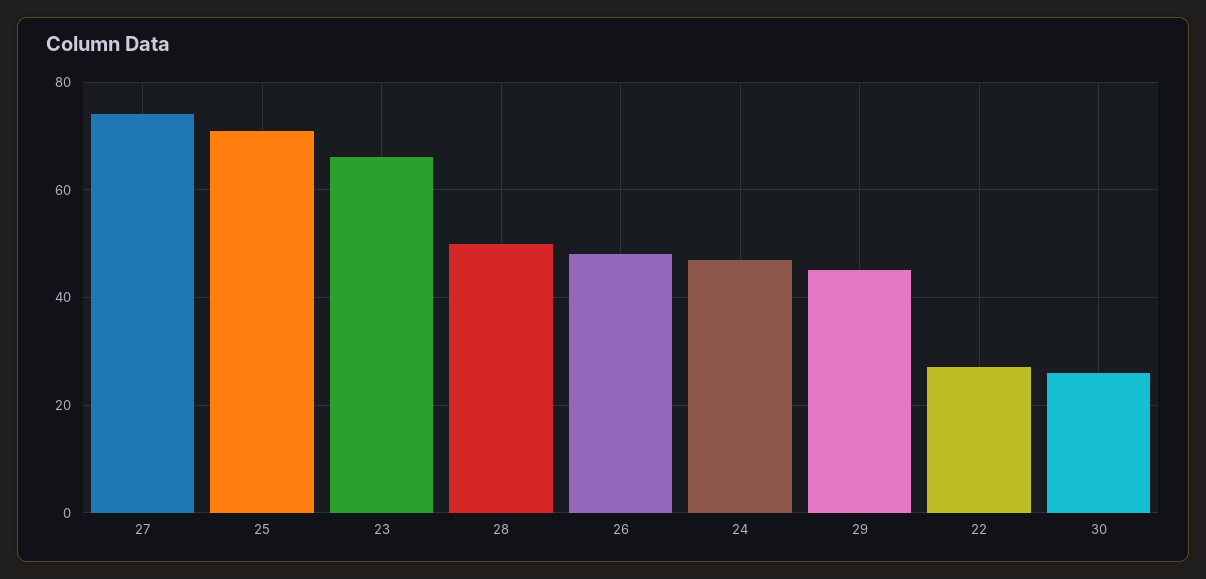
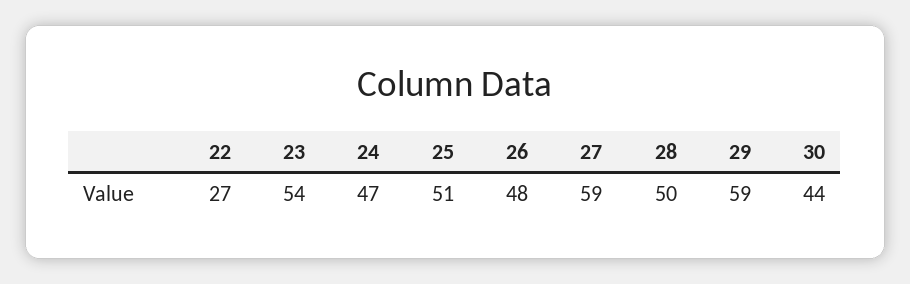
  {
-   "27": 75,
+   "27": 59,
-   "25": 70,
+   "25": 51,
-   "23": 65,
+   "23": 54,
    "28": 50,
    "26": 48,
    "24": 47,
-   "29": 45,
+   "29": 59,
    "22": 27,
-   "30": 25
+   "30": 44
  }

